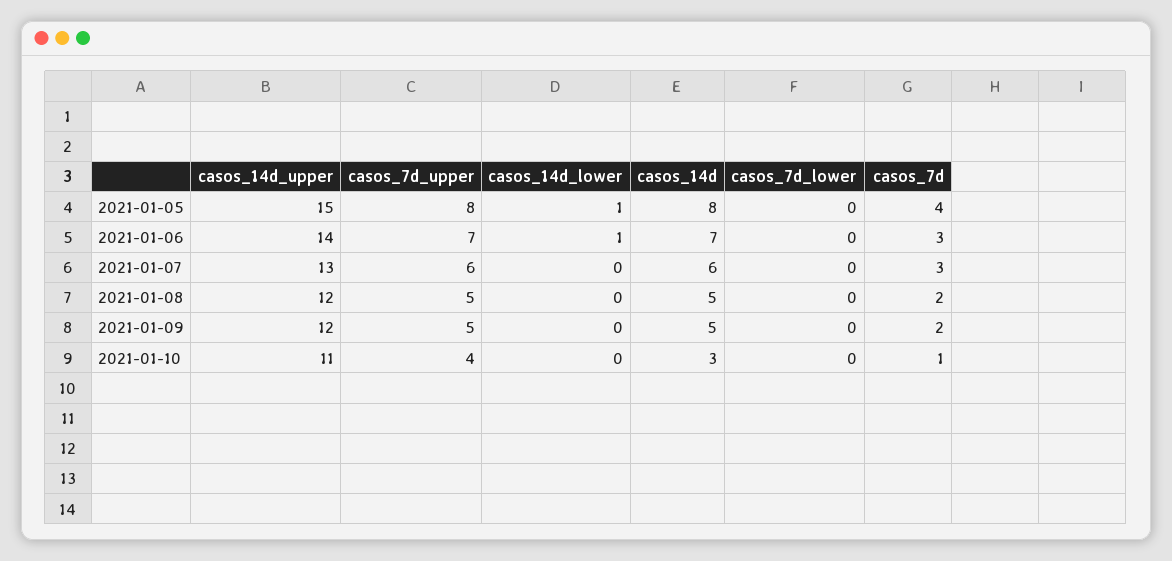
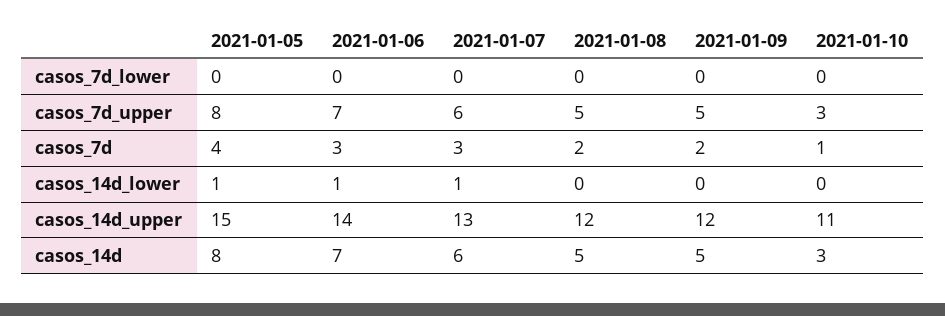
  {
    "casos_14d_upper": {
      "2021-01-05": 15,
      "2021-01-06": 14,
      "2021-01-07": 13,
      "2021-01-08": 12,
      "2021-01-09": 12,
      "2021-01-10": 11
    },
    "casos_7d_upper": {
      "2021-01-05": 8,
      "2021-01-06": 7,
      "2021-01-07": 6,
      "2021-01-08": 5,
      "2021-01-09": 5,
-     "2021-01-10": 4
+     "2021-01-10": 3
    },
    "casos_14d_lower": {
      "2021-01-05": 1,
      "2021-01-06": 1,
-     "2021-01-07": 0,
+     "2021-01-07": 1,
      "2021-01-08": 0,
      "2021-01-09": 0,
      "2021-01-10": 0
    },
    "casos_14d": {
      "2021-01-05": 8,
      "2021-01-06": 7,
      "2021-01-07": 6,
      "2021-01-08": 5,
      "2021-01-09": 5,
      "2021-01-10": 3
    },
    "casos_7d_lower": {
      "2021-01-05": 0,
      "2021-01-06": 0,
      "2021-01-07": 0,
      "2021-01-08": 0,
      "2021-01-09": 0,
      "2021-01-10": 0
    },
    "casos_7d": {
      "2021-01-05": 4,
      "2021-01-06": 3,
      "2021-01-07": 3,
      "2021-01-08": 2,
      "2021-01-09": 2,
      "2021-01-10": 1
    }
  }

